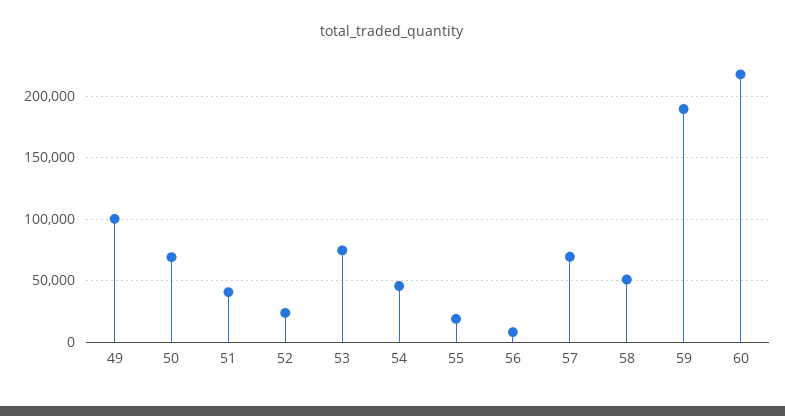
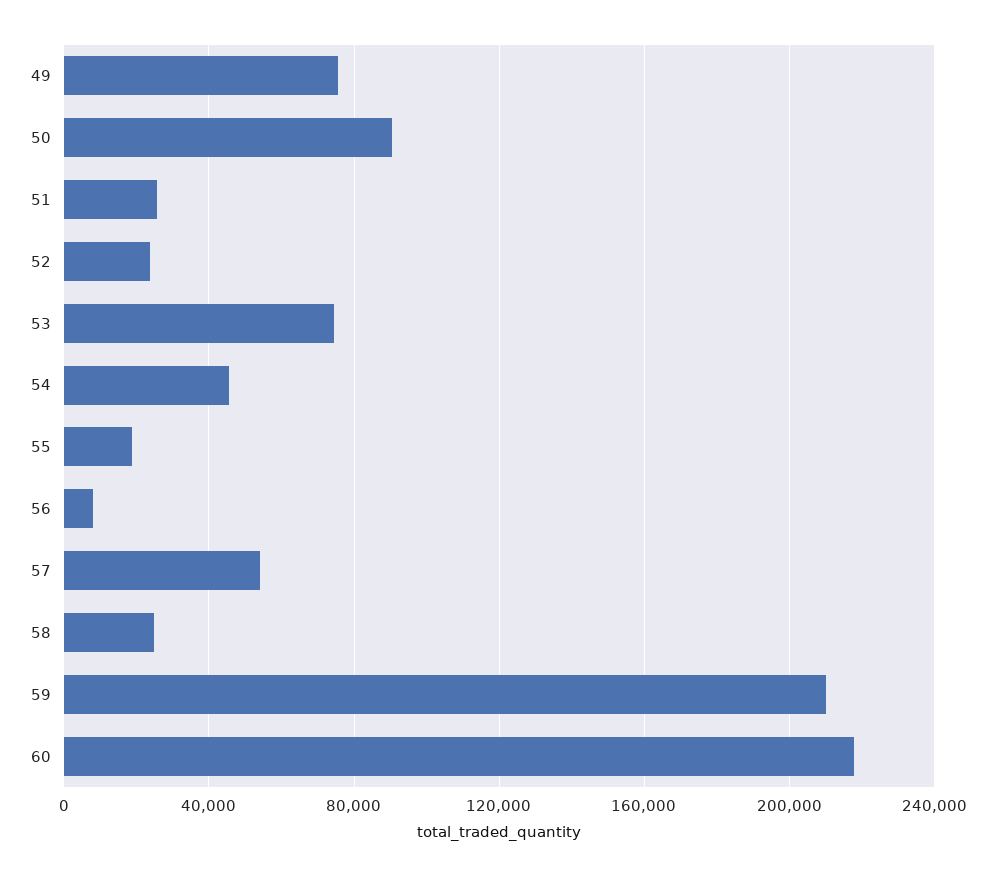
  {
-   "49": 100000,
+   "49": 75000,
-   "50": 70000,
+   "50": 90000,
-   "51": 40000,
+   "51": 25000,
    "52": 25000,
    "53": 75000,
    "54": 45000,
    "55": 20000,
    "56": 10000,
-   "57": 70000,
+   "57": 55000,
-   "58": 50000,
+   "58": 25000,
-   "59": 190000,
+   "59": 210000,
    "60": 220000
  }

